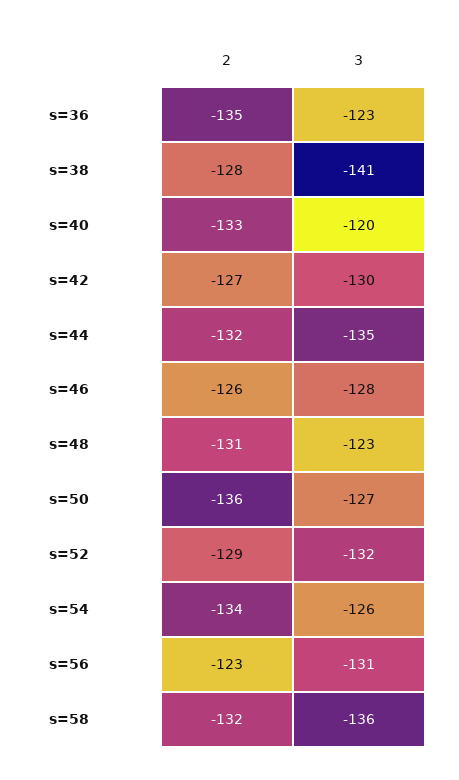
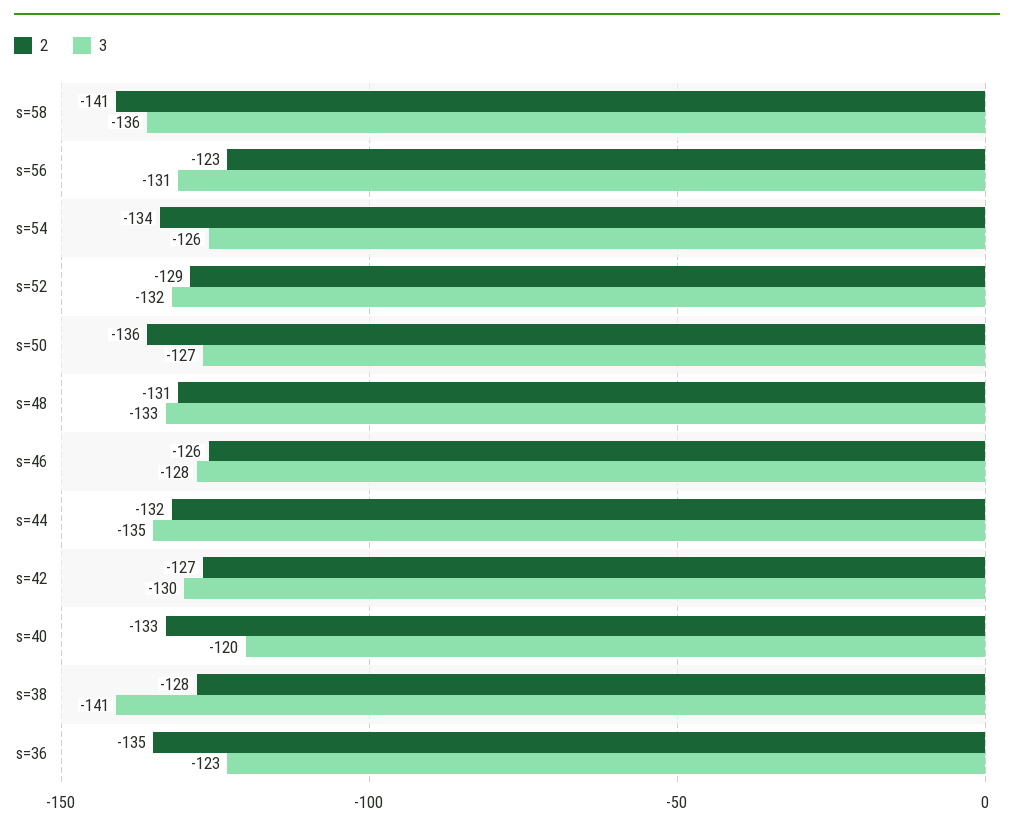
  {
    "2": {
      "s=36": -135,
      "s=38": -128,
      "s=40": -133,
      "s=42": -127,
      "s=44": -132,
      "s=46": -126,
      "s=48": -131,
      "s=50": -136,
      "s=52": -129,
      "s=54": -134,
      "s=56": -123,
-     "s=58": -132
+     "s=58": -141
    },
    "3": {
      "s=36": -123,
      "s=38": -141,
      "s=40": -120,
      "s=42": -130,
      "s=44": -135,
      "s=46": -128,
-     "s=48": -123,
+     "s=48": -133,
      "s=50": -127,
      "s=52": -132,
      "s=54": -126,
      "s=56": -131,
      "s=58": -136
    }
  }

